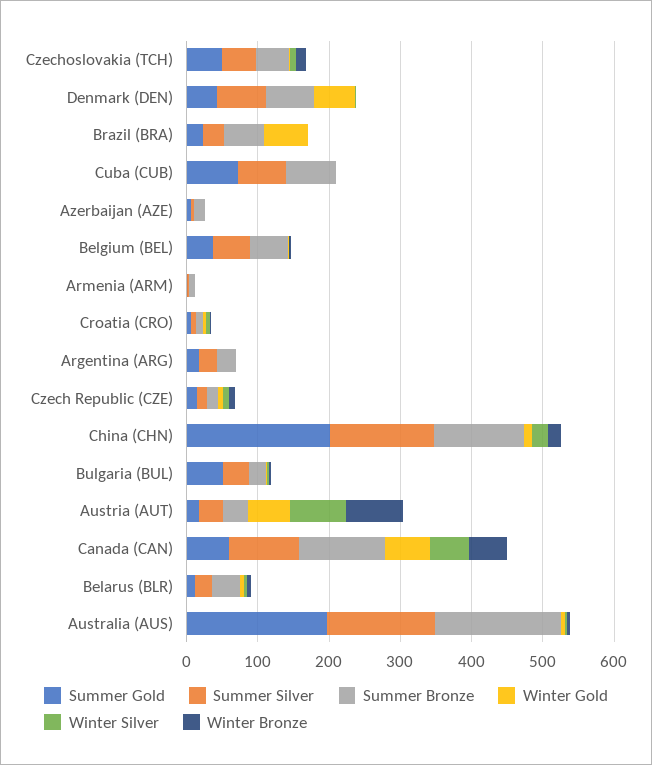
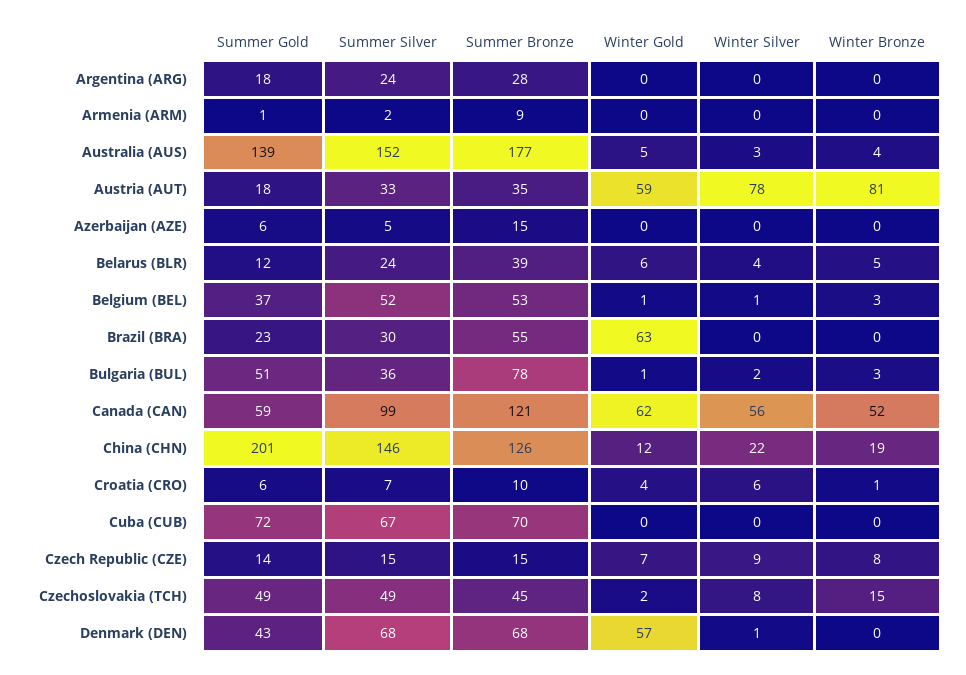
  {
    "Summer Gold": {
      "Czechoslovakia (TCH)": 49,
      "Denmark (DEN)": 43,
      "Brazil (BRA)": 23,
      "Cuba (CUB)": 72,
      "Azerbaijan (AZE)": 6,
      "Belgium (BEL)": 37,
      "Armenia (ARM)": 1,
      "Croatia (CRO)": 6,
      "Argentina (ARG)": 18,
      "Czech Republic (CZE)": 14,
      "China (CHN)": 201,
      "Bulgaria (BUL)": 51,
      "Austria (AUT)": 18,
      "Canada (CAN)": 59,
      "Belarus (BLR)": 12,
-     "Australia (AUS)": 200
+     "Australia (AUS)": 139
    },
    "Summer Silver": {
      "Czechoslovakia (TCH)": 49,
      "Denmark (DEN)": 68,
      "Brazil (BRA)": 30,
      "Cuba (CUB)": 67,
      "Azerbaijan (AZE)": 5,
      "Belgium (BEL)": 52,
      "Armenia (ARM)": 2,
      "Croatia (CRO)": 7,
      "Argentina (ARG)": 24,
      "Czech Republic (CZE)": 15,
      "China (CHN)": 146,
      "Bulgaria (BUL)": 36,
      "Austria (AUT)": 33,
      "Canada (CAN)": 99,
      "Belarus (BLR)": 24,
      "Australia (AUS)": 152
    },
    "Summer Bronze": {
      "Czechoslovakia (TCH)": 45,
      "Denmark (DEN)": 68,
      "Brazil (BRA)": 55,
      "Cuba (CUB)": 70,
      "Azerbaijan (AZE)": 15,
      "Belgium (BEL)": 53,
      "Armenia (ARM)": 9,
      "Croatia (CRO)": 10,
      "Argentina (ARG)": 28,
      "Czech Republic (CZE)": 15,
      "China (CHN)": 126,
-     "Bulgaria (BUL)": 20,
+     "Bulgaria (BUL)": 78,
      "Austria (AUT)": 35,
      "Canada (CAN)": 121,
      "Belarus (BLR)": 39,
      "Australia (AUS)": 177
    },
    "Winter Gold": {
      "Czechoslovakia (TCH)": 2,
      "Denmark (DEN)": 57,
      "Brazil (BRA)": 63,
      "Cuba (CUB)": 0,
      "Azerbaijan (AZE)": 0,
      "Belgium (BEL)": 1,
      "Armenia (ARM)": 0,
      "Croatia (CRO)": 4,
      "Argentina (ARG)": 0,
      "Czech Republic (CZE)": 7,
      "China (CHN)": 12,
      "Bulgaria (BUL)": 1,
      "Austria (AUT)": 59,
      "Canada (CAN)": 62,
      "Belarus (BLR)": 6,
      "Australia (AUS)": 5
    },
    "Winter Silver": {
      "Czechoslovakia (TCH)": 8,
      "Denmark (DEN)": 1,
      "Brazil (BRA)": 0,
      "Cuba (CUB)": 0,
      "Azerbaijan (AZE)": 0,
      "Belgium (BEL)": 1,
      "Armenia (ARM)": 0,
      "Croatia (CRO)": 6,
      "Argentina (ARG)": 0,
      "Czech Republic (CZE)": 9,
      "China (CHN)": 22,
      "Bulgaria (BUL)": 2,
      "Austria (AUT)": 78,
      "Canada (CAN)": 56,
      "Belarus (BLR)": 4,
      "Australia (AUS)": 3
    },
    "Winter Bronze": {
      "Czechoslovakia (TCH)": 15,
      "Denmark (DEN)": 0,
      "Brazil (BRA)": 0,
      "Cuba (CUB)": 0,
      "Azerbaijan (AZE)": 0,
      "Belgium (BEL)": 3,
      "Armenia (ARM)": 0,
      "Croatia (CRO)": 1,
      "Argentina (ARG)": 0,
      "Czech Republic (CZE)": 8,
      "China (CHN)": 19,
      "Bulgaria (BUL)": 3,
      "Austria (AUT)": 81,
      "Canada (CAN)": 52,
      "Belarus (BLR)": 5,
      "Australia (AUS)": 4
    }
  }

